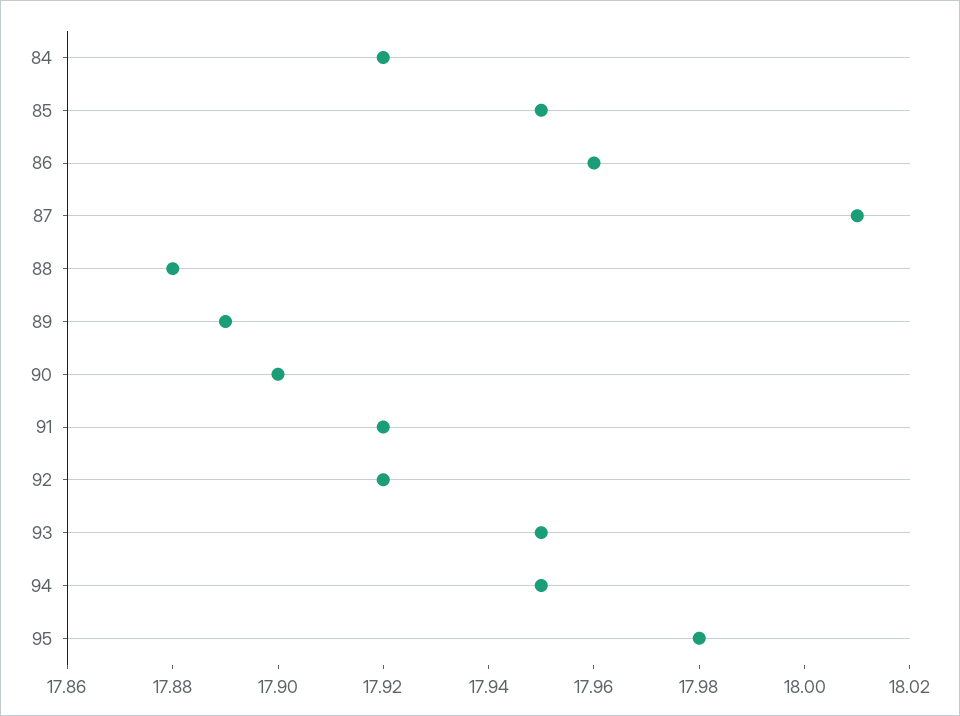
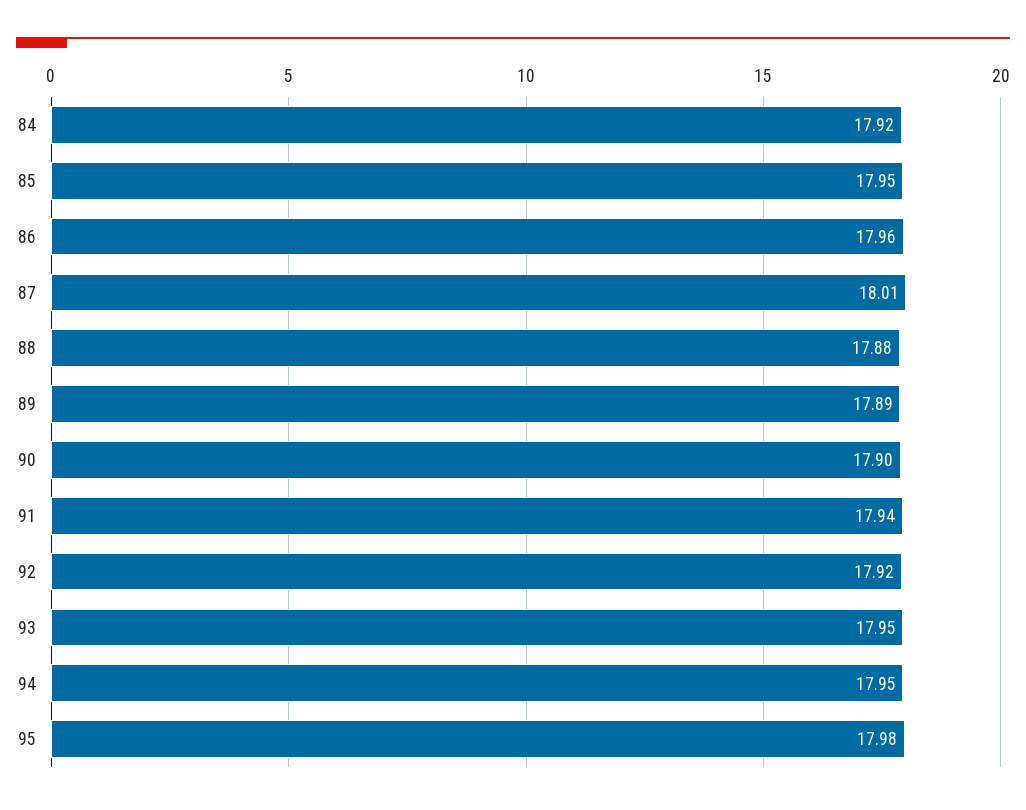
  {
    "84": 17.92,
    "85": 17.95,
    "86": 17.96,
    "87": 18.01,
    "88": 17.88,
    "89": 17.89,
    "90": 17.9,
-   "91": 17.92,
+   "91": 17.94,
    "92": 17.92,
    "93": 17.95,
    "94": 17.95,
    "95": 17.98
  }

